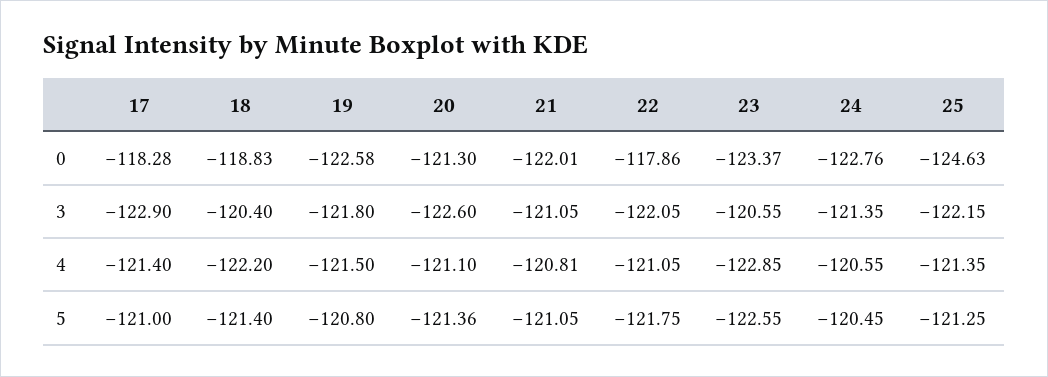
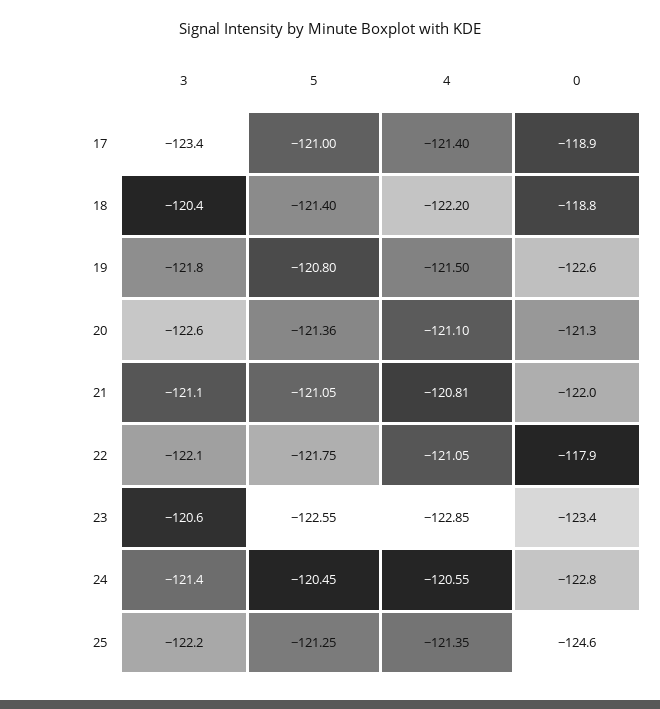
  {
    "17": {
-     "0": -118.28,
+     "0": -118.9,
-     "3": -122.9,
+     "3": -123.4,
      "4": -121.4,
      "5": -121
    },
    "18": {
      "0": -118.83,
      "3": -120.4,
      "4": -122.2,
      "5": -121.4
    },
    "19": {
      "0": -122.58,
      "3": -121.8,
      "4": -121.5,
      "5": -120.8
    },
    "20": {
      "0": -121.3,
      "3": -122.6,
      "4": -121.1,
      "5": -121.36
    },
    "21": {
      "0": -122.01,
      "3": -121.05,
      "4": -120.81,
      "5": -121.05
    },
    "22": {
      "0": -117.86,
      "3": -122.05,
      "4": -121.05,
      "5": -121.75
    },
    "23": {
      "0": -123.37,
      "3": -120.55,
      "4": -122.85,
      "5": -122.55
    },
    "24": {
      "0": -122.76,
      "3": -121.35,
      "4": -120.55,
      "5": -120.45
    },
    "25": {
      "0": -124.63,
      "3": -122.15,
      "4": -121.35,
      "5": -121.25
    }
  }

